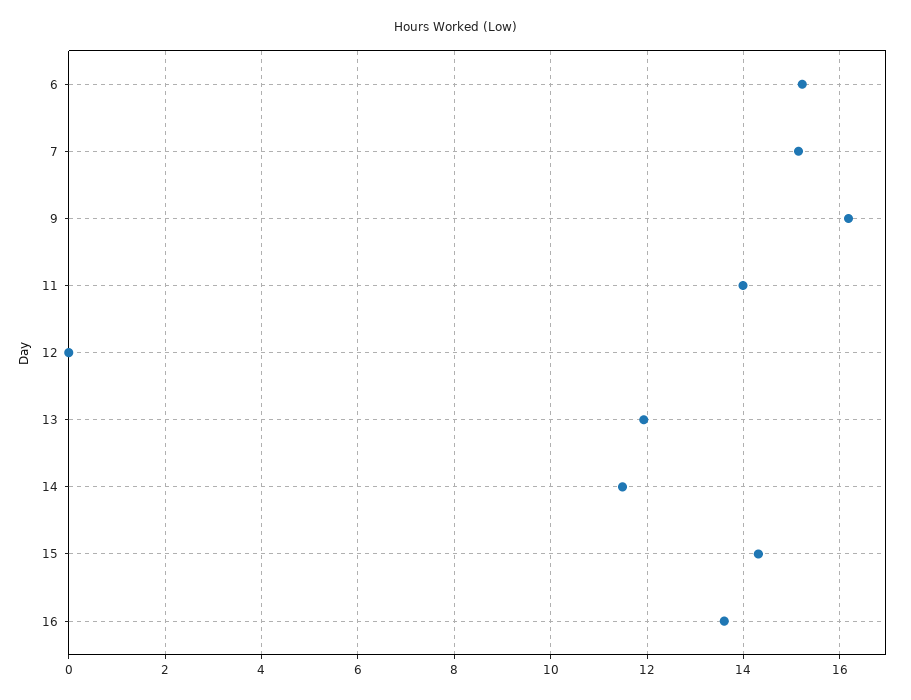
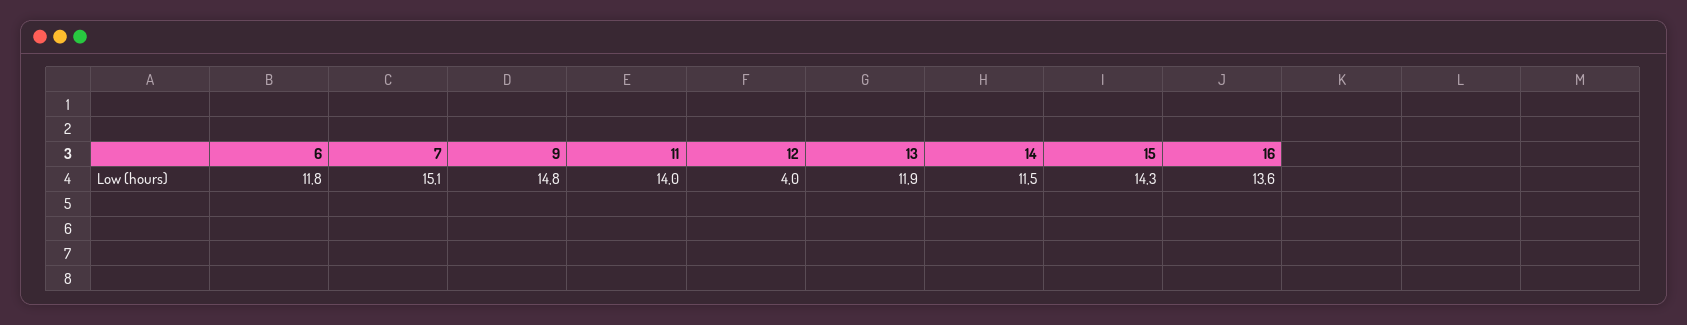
  {
-   "6": 15.2,
+   "6": 11.8,
    "7": 15.1,
-   "9": 16.2,
+   "9": 14.8,
    "11": 14,
-   "12": 0,
+   "12": 4,
    "13": 11.9,
    "14": 11.5,
    "15": 14.3,
    "16": 13.6
  }

